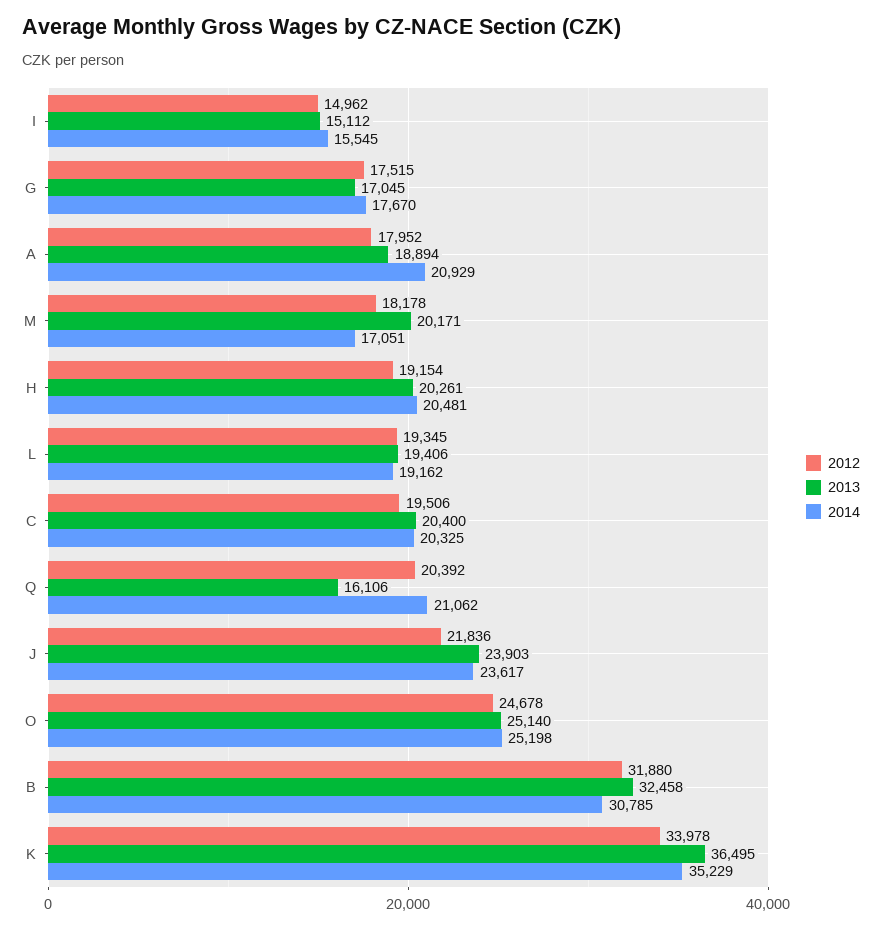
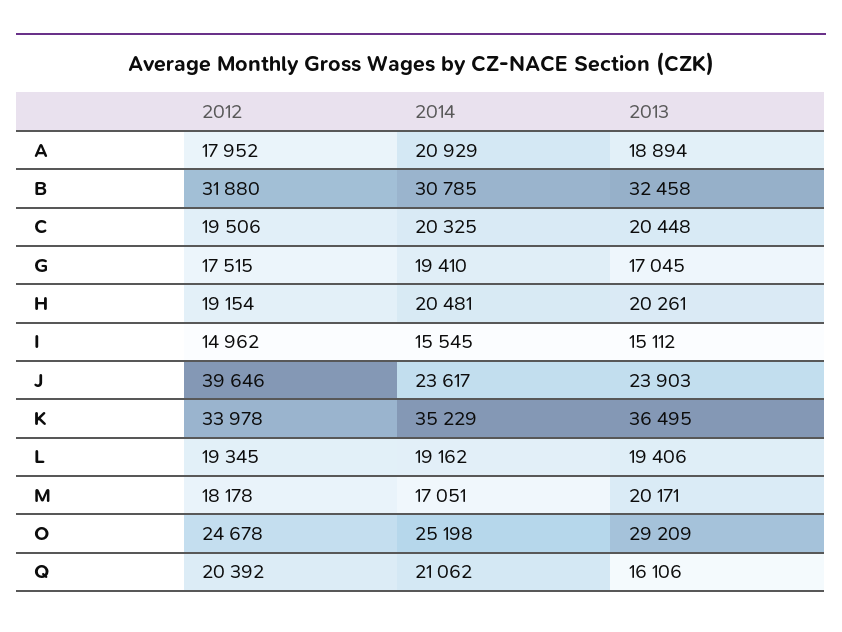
  {
    "2012": {
      "I": 14962,
      "G": 17515,
      "A": 17952,
      "M": 18178,
      "H": 19154,
      "L": 19345,
      "C": 19506,
      "Q": 20392,
-     "J": 21836,
+     "J": 39646,
      "O": 24678,
      "B": 31880,
      "K": 33978
    },
    "2013": {
      "I": 15112,
      "G": 17045,
      "A": 18894,
      "M": 20171,
      "H": 20261,
      "L": 19406,
-     "C": 20400,
+     "C": 20448,
      "Q": 16106,
      "J": 23903,
-     "O": 25140,
+     "O": 29209,
      "B": 32458,
      "K": 36495
    },
    "2014": {
      "I": 15545,
-     "G": 17670,
+     "G": 19410,
      "A": 20929,
      "M": 17051,
      "H": 20481,
      "L": 19162,
      "C": 20325,
      "Q": 21062,
      "J": 23617,
      "O": 25198,
      "B": 30785,
      "K": 35229
    }
  }

